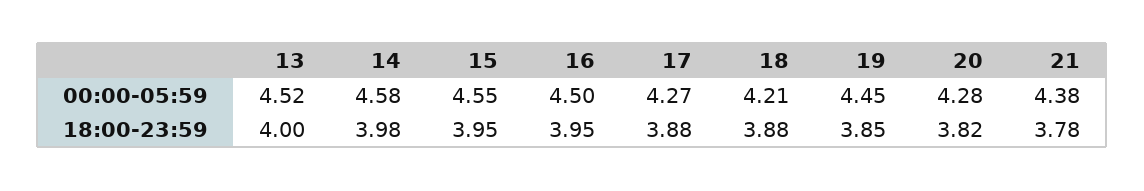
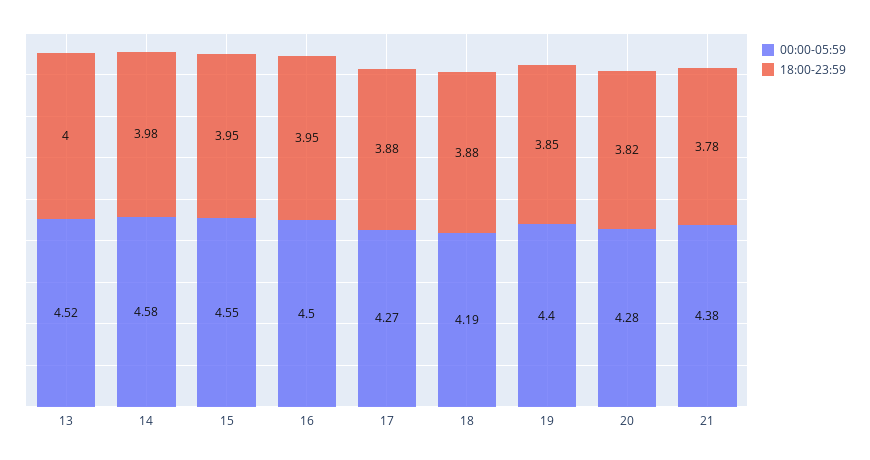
  {
    "00:00-05:59": {
      "13": 4.52,
      "14": 4.58,
      "15": 4.55,
      "16": 4.5,
      "17": 4.27,
-     "18": 4.21,
+     "18": 4.19,
-     "19": 4.45,
+     "19": 4.4,
      "20": 4.28,
      "21": 4.38
    },
    "18:00-23:59": {
      "13": 4,
      "14": 3.98,
      "15": 3.95,
      "16": 3.95,
      "17": 3.88,
      "18": 3.88,
      "19": 3.85,
      "20": 3.82,
      "21": 3.78
    }
  }

